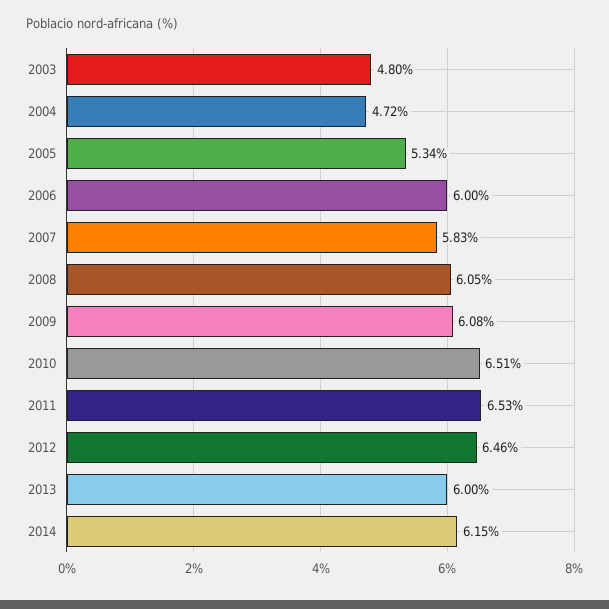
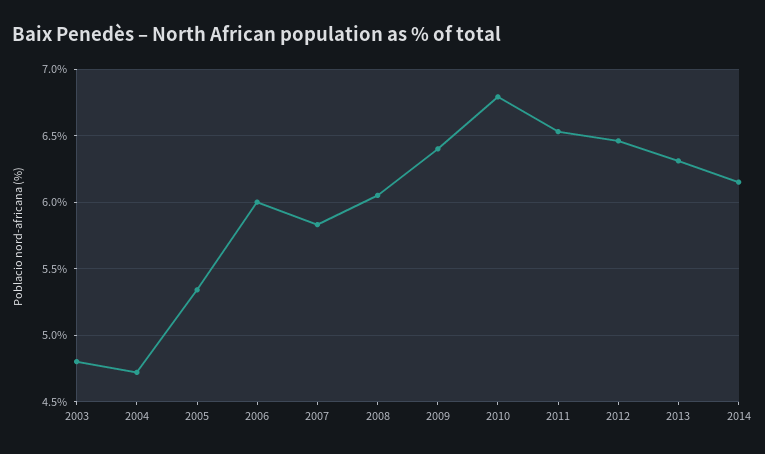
  {
    "2003": 4.8,
    "2004": 4.72,
    "2005": 5.34,
    "2006": 6,
    "2007": 5.83,
    "2008": 6.05,
-   "2009": 6.08,
+   "2009": 6.4,
-   "2010": 6.51,
+   "2010": 6.8,
    "2011": 6.53,
    "2012": 6.46,
-   "2013": 6,
+   "2013": 6.3,
    "2014": 6.15
  }

